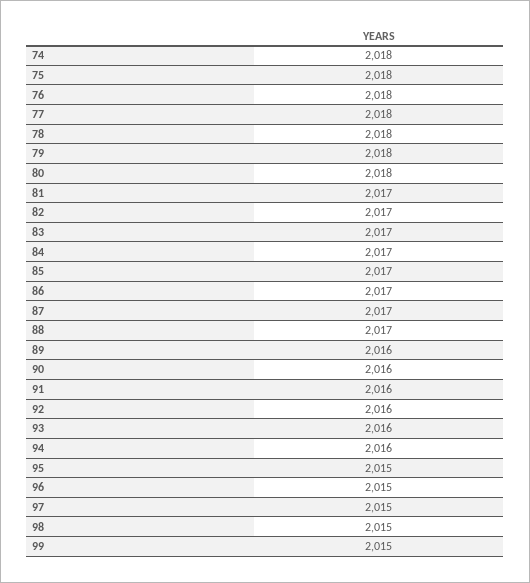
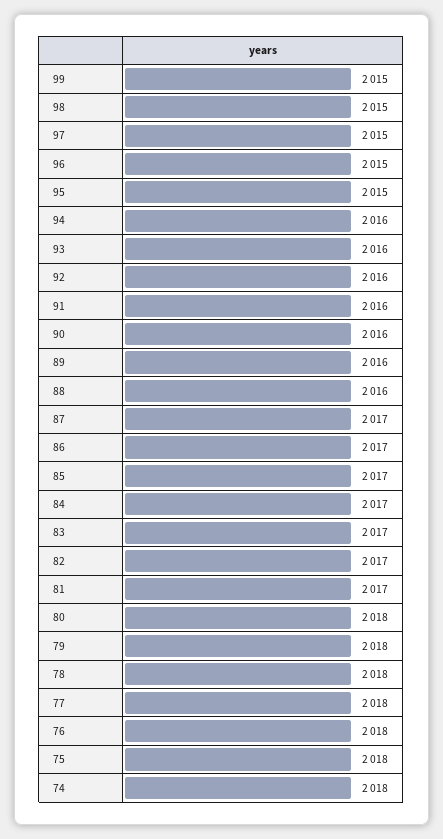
  {
    "74": 2018,
    "75": 2018,
    "76": 2018,
    "77": 2018,
    "78": 2018,
    "79": 2018,
    "80": 2018,
    "81": 2017,
    "82": 2017,
    "83": 2017,
    "84": 2017,
    "85": 2017,
    "86": 2017,
    "87": 2017,
-   "88": 2017,
+   "88": 2016,
    "89": 2016,
    "90": 2016,
    "91": 2016,
    "92": 2016,
    "93": 2016,
    "94": 2016,
    "95": 2015,
    "96": 2015,
    "97": 2015,
    "98": 2015,
    "99": 2015
  }

